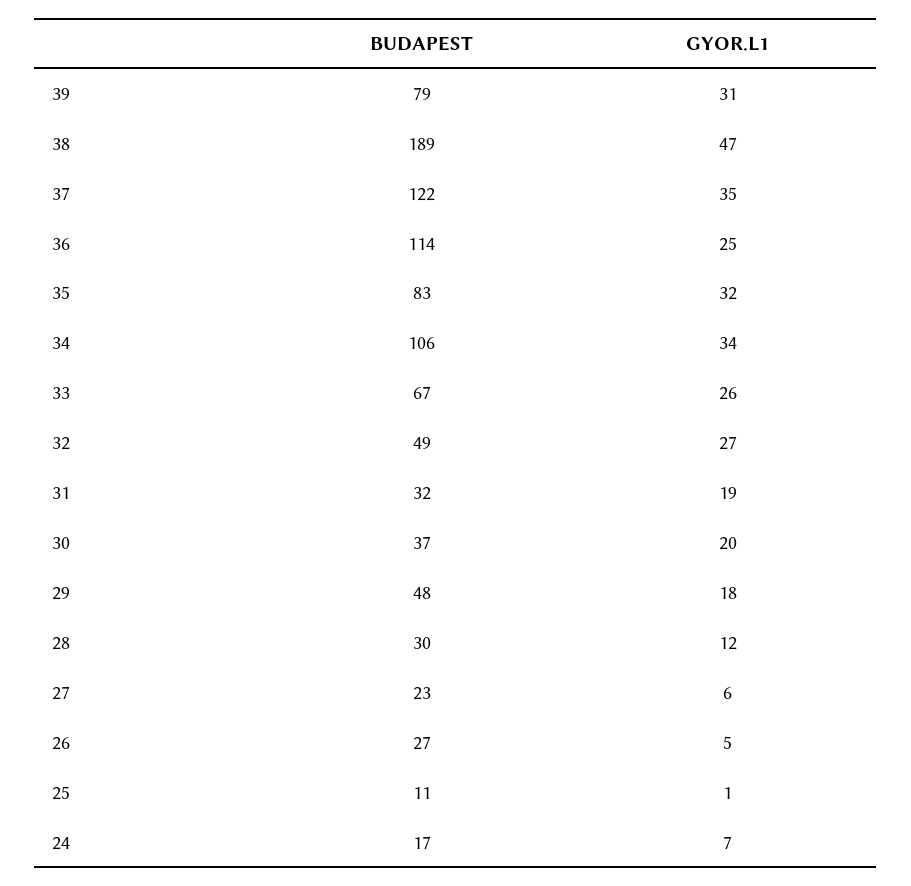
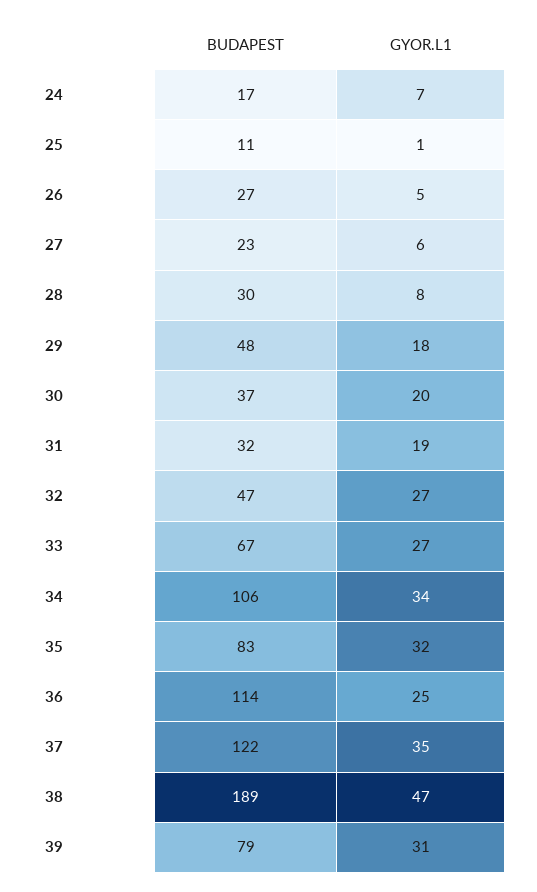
  {
    "BUDAPEST": {
      "39": 79,
      "38": 189,
      "37": 122,
      "36": 114,
      "35": 83,
      "34": 106,
      "33": 67,
-     "32": 49,
+     "32": 47,
      "31": 32,
      "30": 37,
      "29": 48,
      "28": 30,
      "27": 23,
      "26": 27,
      "25": 11,
      "24": 17
    },
    "GYOR.L1": {
      "39": 31,
      "38": 47,
      "37": 35,
      "36": 25,
      "35": 32,
      "34": 34,
-     "33": 26,
+     "33": 27,
      "32": 27,
      "31": 19,
      "30": 20,
      "29": 18,
-     "28": 12,
+     "28": 8,
      "27": 6,
      "26": 5,
      "25": 1,
      "24": 7
    }
  }

